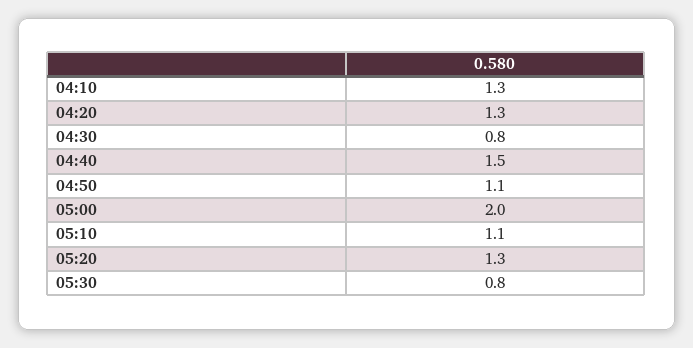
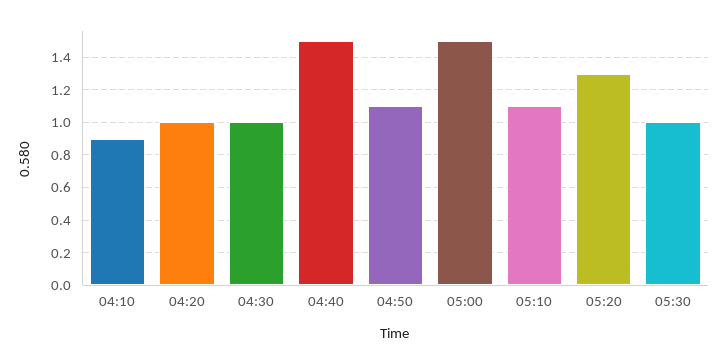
  {
-   "04:10": 1.3,
+   "04:10": 0.9,
-   "04:20": 1.3,
+   "04:20": 1,
-   "04:30": 0.8,
+   "04:30": 1,
    "04:40": 1.5,
    "04:50": 1.1,
-   "05:00": 2,
+   "05:00": 1.5,
    "05:10": 1.1,
    "05:20": 1.3,
-   "05:30": 0.8
+   "05:30": 1
  }

